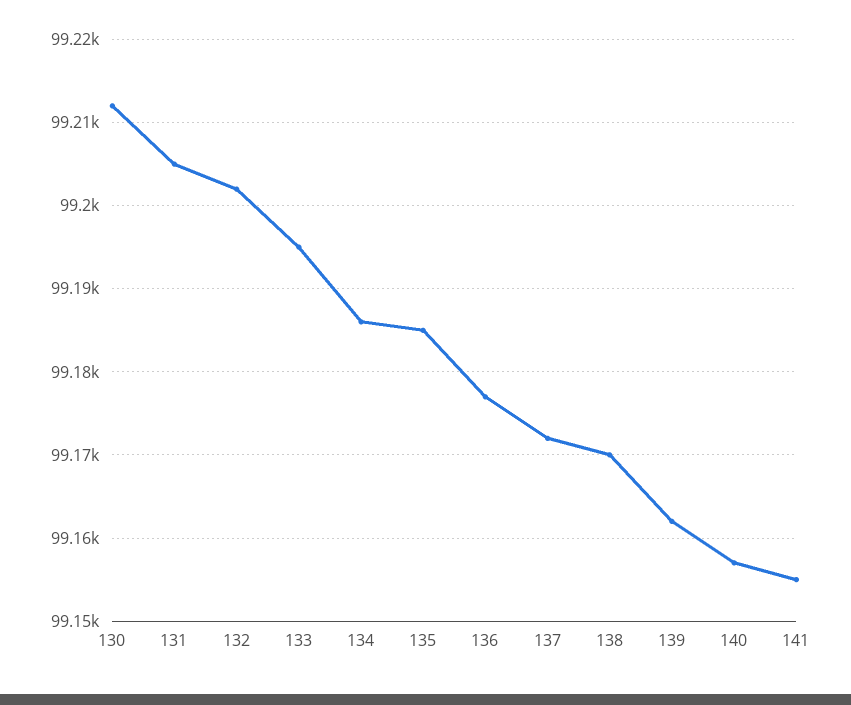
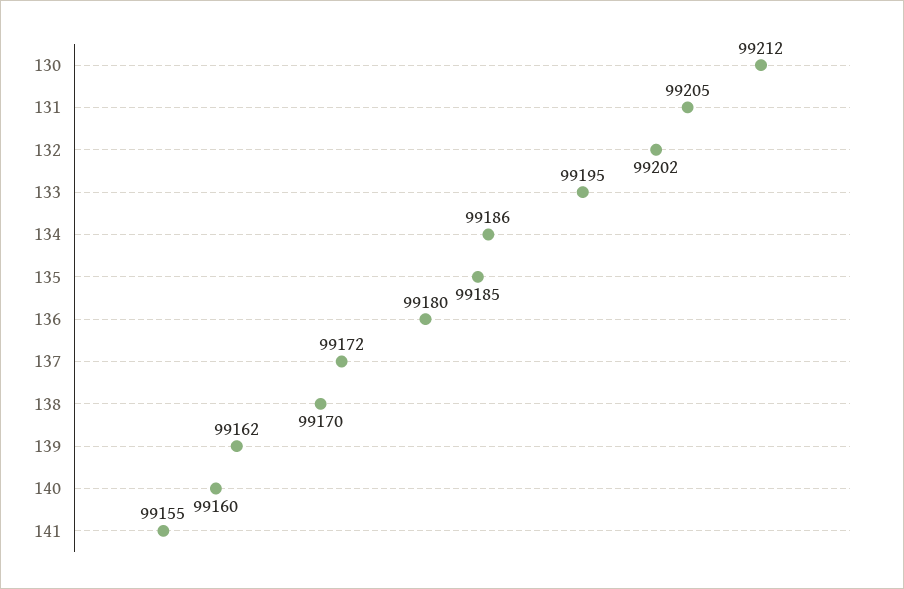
  {
    "130": 99212,
    "131": 99205,
    "132": 99202,
    "133": 99195,
    "134": 99186,
    "135": 99185,
-   "136": 99177,
+   "136": 99180,
    "137": 99172,
    "138": 99170,
    "139": 99162,
-   "140": 99157,
+   "140": 99160,
    "141": 99155
  }

